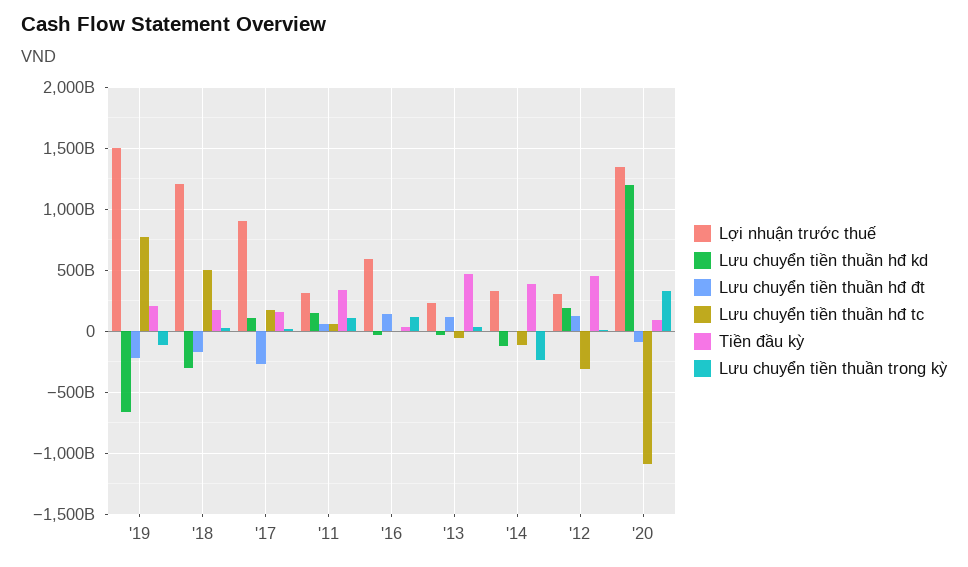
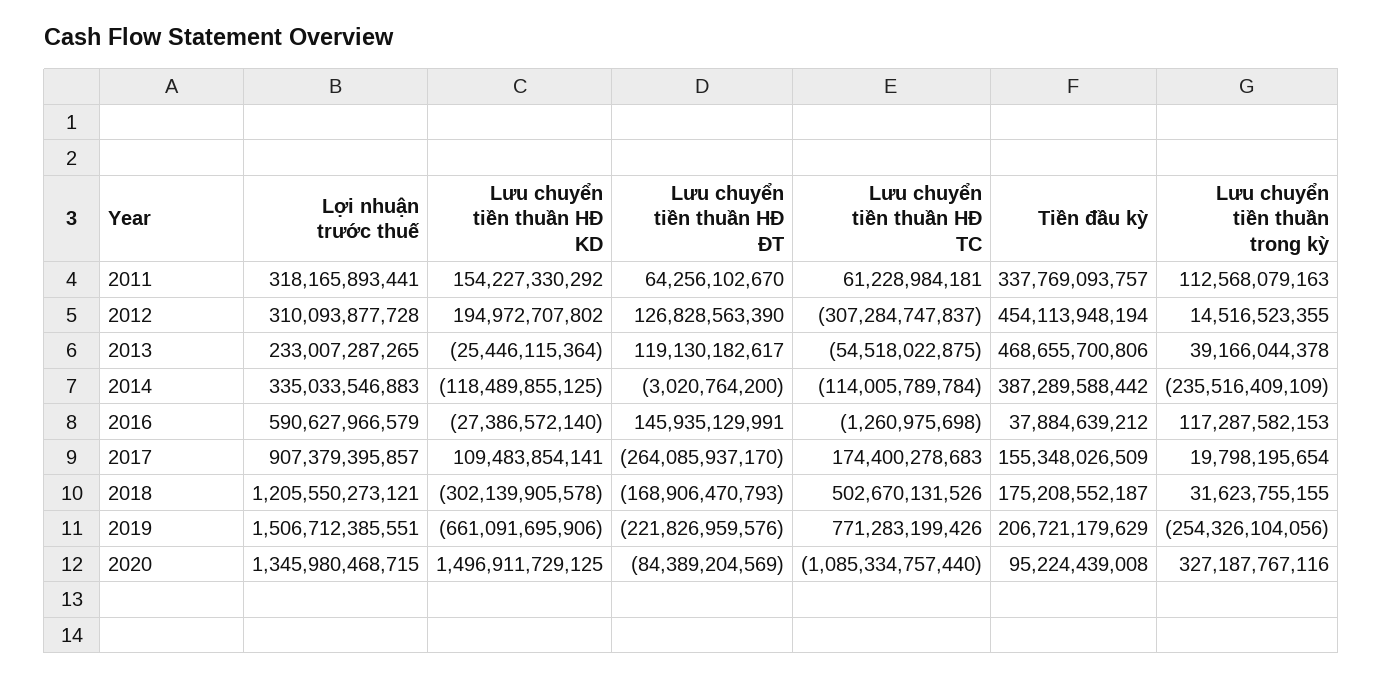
  {
    "Lợi nhuận trước thuế": {
      "'19": 1506712385551,
      "'18": 1205550273121,
      "'17": 907379395857,
      "'11": 318165893441,
      "'16": 590627966579,
      "'13": 233007287265,
      "'14": 335033546883,
      "'12": 310093877728,
      "'20": 1345980468715
    },
    "Lưu chuyển tiền thuần hđ kd": {
      "'19": -661091695906,
      "'18": -302139905578,
      "'17": 109483854141,
      "'11": 154227330292,
      "'16": -27386572140,
      "'13": -25446115364,
      "'14": -118489855125,
      "'12": 194972707802,
-     "'20": 1200000000000
+     "'20": 1496911729125
    },
    "Lưu chuyển tiền thuần hđ đt": {
      "'19": -221826959576,
      "'18": -168906470793,
      "'17": -264085937170,
      "'11": 64256102670,
      "'16": 145935129991,
      "'13": 119130182617,
      "'14": -3020764200,
      "'12": 126828563390,
      "'20": -84389204569
    },
    "Lưu chuyển tiền thuần hđ tc": {
      "'19": 771283199426,
      "'18": 502670131526,
      "'17": 174400278683,
      "'11": 61228984181,
      "'16": -1260975698,
      "'13": -54518022875,
      "'14": -114005789784,
      "'12": -307284747837,
      "'20": -1085334757440
    },
    "Tiền đầu kỳ": {
      "'19": 206721179629,
      "'18": 175208552187,
      "'17": 155348026509,
      "'11": 337769093757,
      "'16": 37884639212,
      "'13": 468655700806,
      "'14": 387289588442,
      "'12": 454113948194,
      "'20": 95224439008
    },
    "Lưu chuyển tiền thuần trong kỳ": {
-     "'19": -100000000000,
+     "'19": -254326104056,
      "'18": 31623755155,
      "'17": 19798195654,
      "'11": 112568079163,
      "'16": 117287582153,
      "'13": 39166044378,
      "'14": -235516409109,
      "'12": 14516523355,
      "'20": 327187767116
    }
  }

